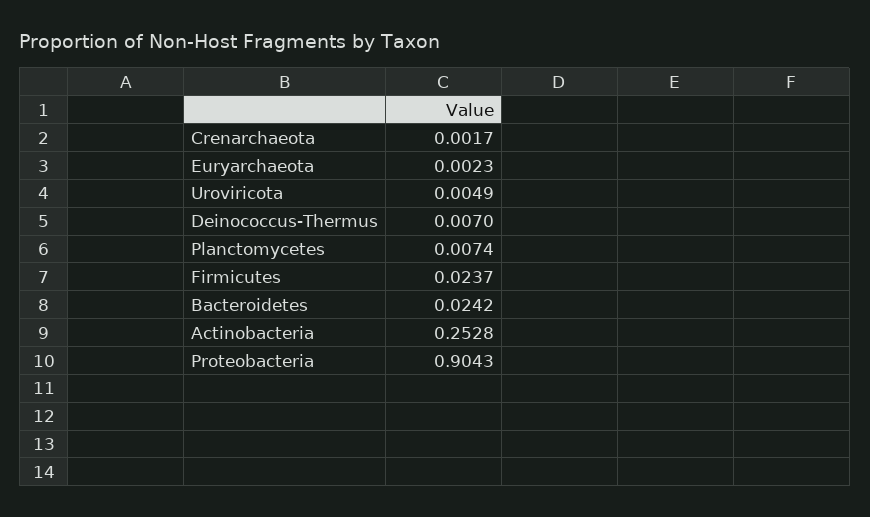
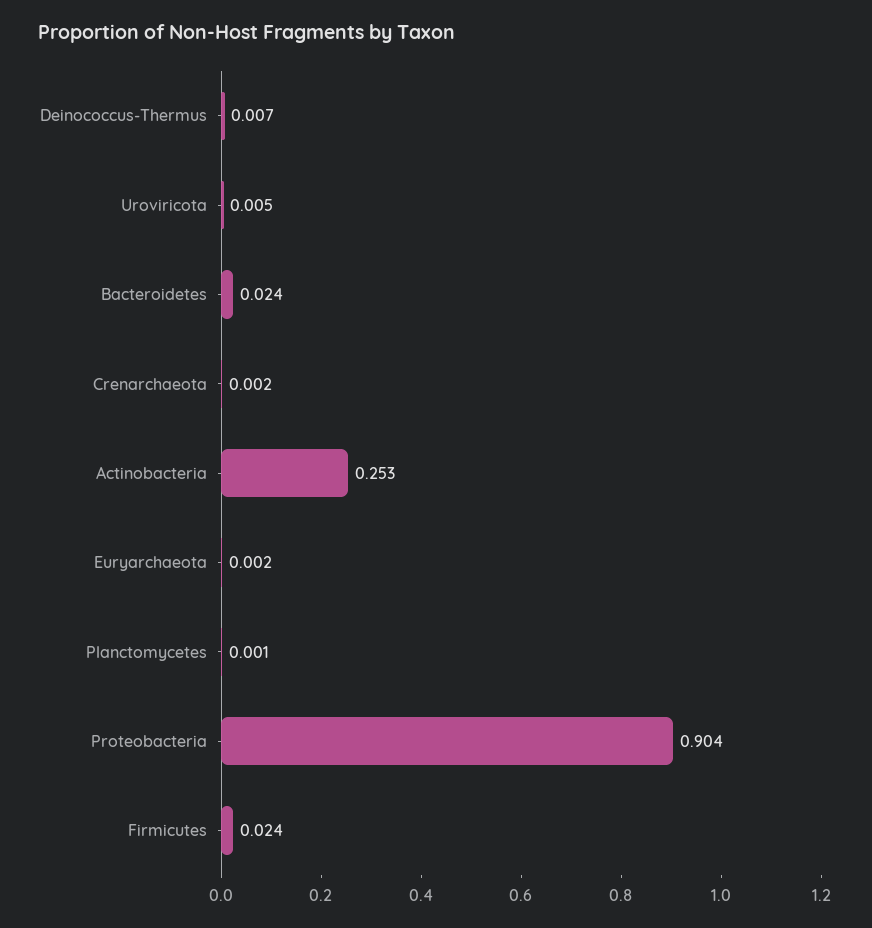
  {
    "Crenarchaeota": 0.0017,
    "Euryarchaeota": 0.0023,
    "Uroviricota": 0.0049,
    "Deinococcus-Thermus": 0.007,
-   "Planctomycetes": 0.0074,
+   "Planctomycetes": 0.001,
    "Firmicutes": 0.0237,
    "Bacteroidetes": 0.0242,
    "Actinobacteria": 0.2528,
    "Proteobacteria": 0.9043
  }

